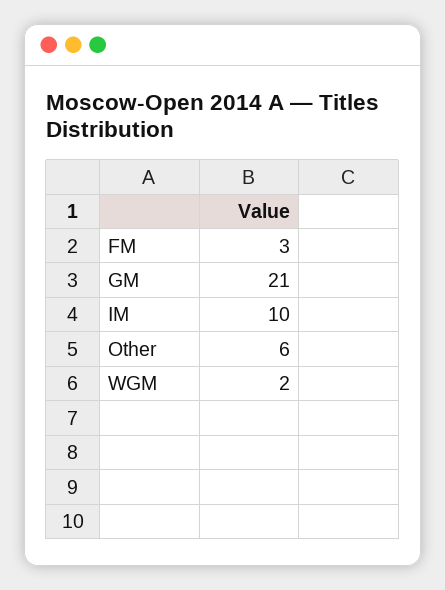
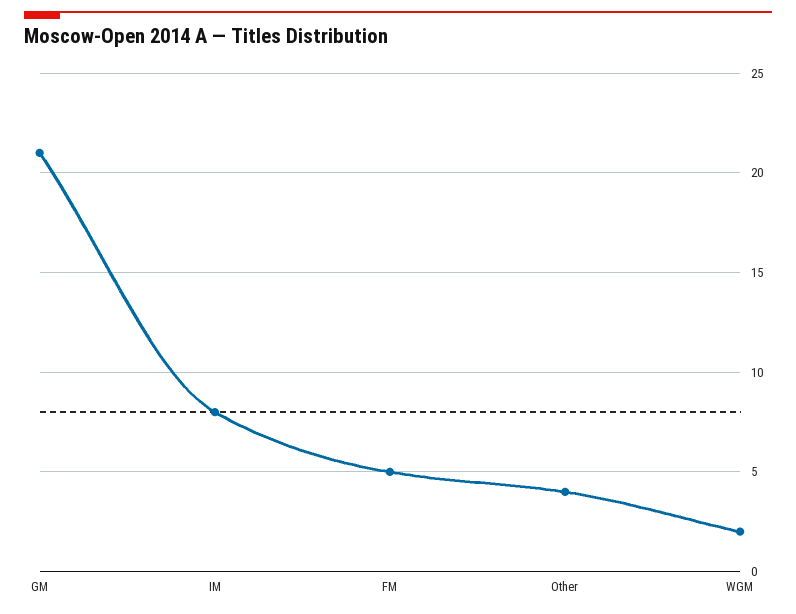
  {
-   "FM": 3,
+   "FM": 5,
    "GM": 21,
-   "IM": 10,
+   "IM": 8,
-   "Other": 6,
+   "Other": 4,
    "WGM": 2
  }

